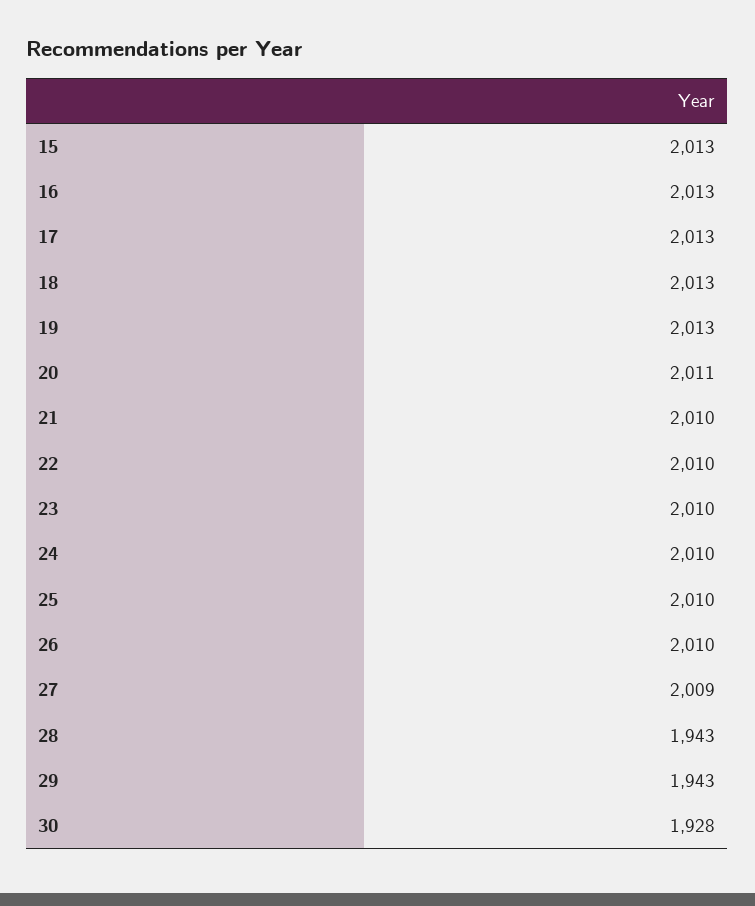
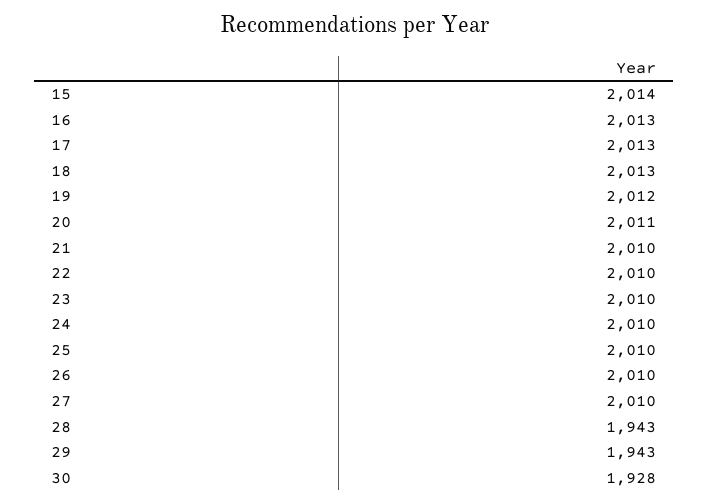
  {
-   "15": 2013,
+   "15": 2014,
    "16": 2013,
    "17": 2013,
    "18": 2013,
-   "19": 2013,
+   "19": 2012,
    "20": 2011,
    "21": 2010,
    "22": 2010,
    "23": 2010,
    "24": 2010,
    "25": 2010,
    "26": 2010,
-   "27": 2009,
+   "27": 2010,
    "28": 1943,
    "29": 1943,
    "30": 1928
  }

